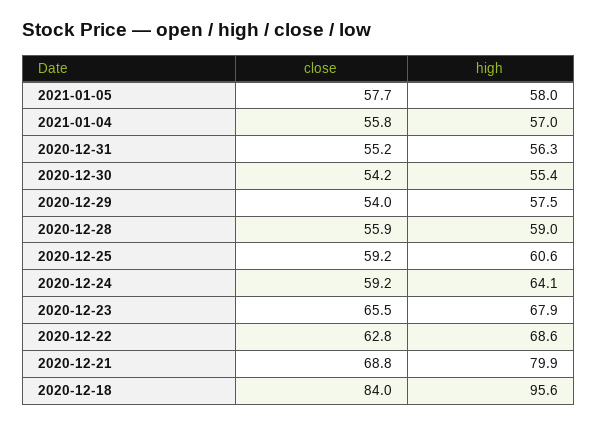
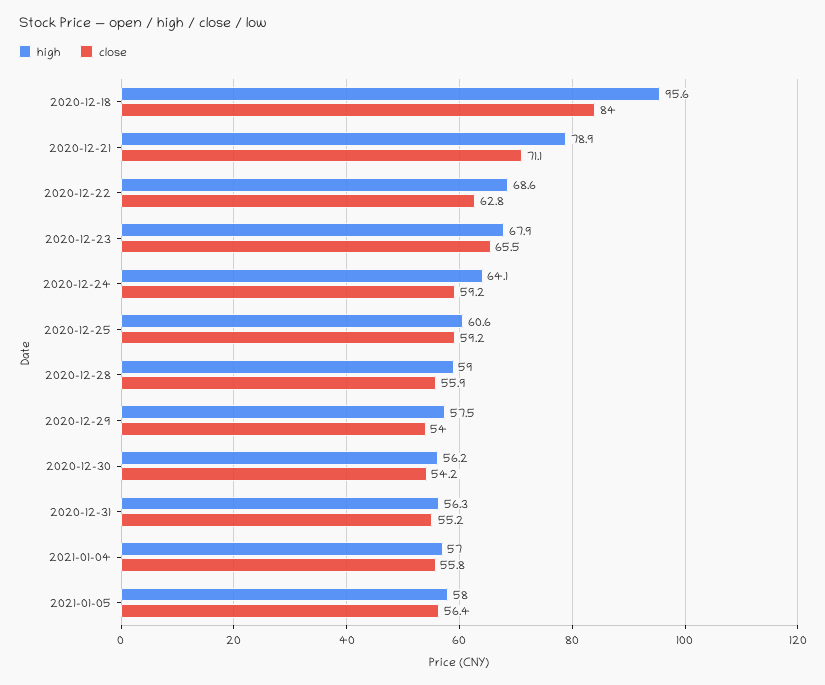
  {
    "close": {
-     "2021-01-05": 57.7,
+     "2021-01-05": 56.4,
      "2021-01-04": 55.8,
      "2020-12-31": 55.2,
      "2020-12-30": 54.2,
      "2020-12-29": 54,
      "2020-12-28": 55.9,
      "2020-12-25": 59.2,
      "2020-12-24": 59.2,
      "2020-12-23": 65.5,
      "2020-12-22": 62.8,
-     "2020-12-21": 68.8,
+     "2020-12-21": 71.1,
      "2020-12-18": 84
    },
    "high": {
      "2021-01-05": 58,
      "2021-01-04": 57,
      "2020-12-31": 56.3,
-     "2020-12-30": 55.4,
+     "2020-12-30": 56.2,
      "2020-12-29": 57.5,
      "2020-12-28": 59,
      "2020-12-25": 60.6,
      "2020-12-24": 64.1,
      "2020-12-23": 67.9,
      "2020-12-22": 68.6,
-     "2020-12-21": 79.9,
+     "2020-12-21": 78.9,
      "2020-12-18": 95.6
    }
  }

